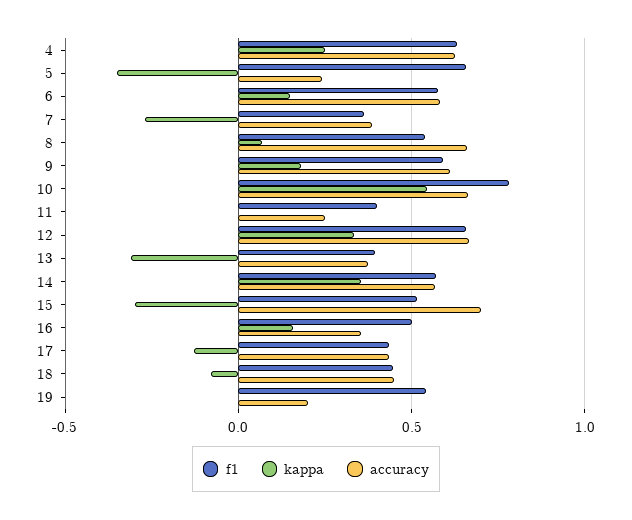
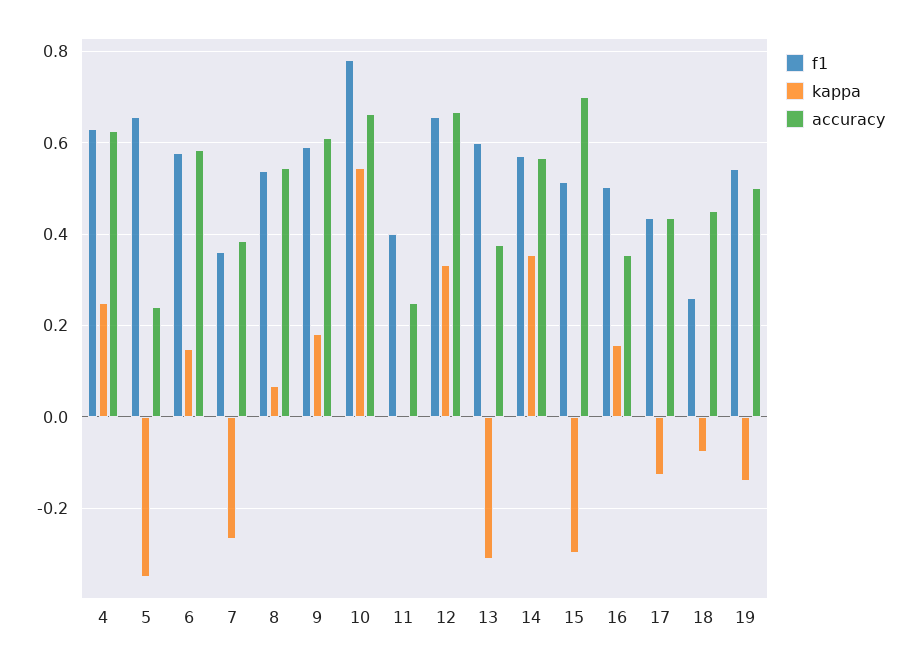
  {
    "f1": {
      "4": 0.64,
      "5": 0.66,
      "6": 0.58,
      "7": 0.36,
      "8": 0.54,
      "9": 0.6,
      "10": 0.78,
      "11": 0.4,
      "12": 0.66,
-     "13": 0.4,
+     "13": 0.6,
      "14": 0.58,
      "15": 0.52,
      "16": 0.5,
      "17": 0.44,
-     "18": 0.45,
+     "18": 0.26,
      "19": 0.54
    },
    "kappa": {
      "4": 0.26,
      "5": -0.36,
      "6": 0.14,
      "7": -0.26,
      "8": 0.06,
      "9": 0.18,
      "10": 0.54,
      "11": 0,
      "12": 0.34,
      "13": -0.32,
      "14": 0.36,
      "15": -0.3,
      "16": 0.16,
      "17": -0.12,
      "18": -0.08,
-     "19": 0
+     "19": -0.14
    },
    "accuracy": {
      "4": 0.62,
      "5": 0.24,
      "6": 0.58,
      "7": 0.38,
-     "8": 0.65,
+     "8": 0.54,
      "9": 0.62,
      "10": 0.66,
      "11": 0.26,
      "12": 0.66,
      "13": 0.38,
      "14": 0.56,
      "15": 0.7,
      "16": 0.36,
      "17": 0.44,
      "18": 0.46,
-     "19": 0.2
+     "19": 0.5
    }
  }

